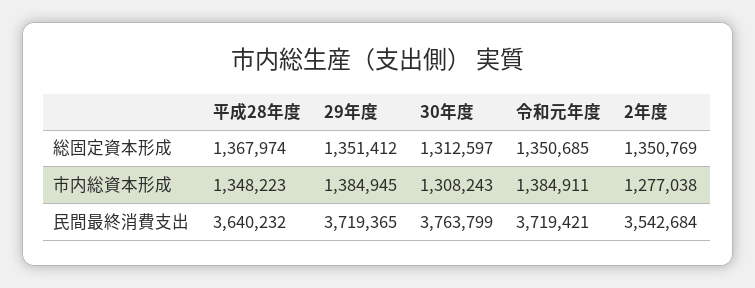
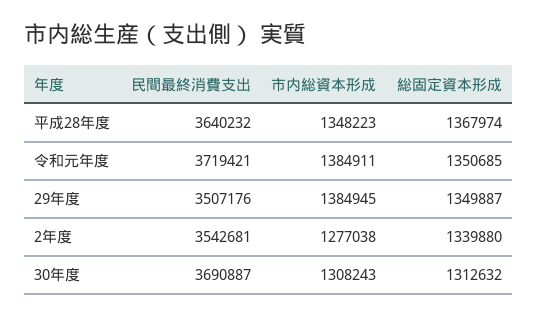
  {
    "平成28年度": {
      "総固定資本形成": 1367974,
      "市内総資本形成": 1348223,
      "民間最終消費支出": 3640232
    },
    "29年度": {
-     "総固定資本形成": 1351412,
+     "総固定資本形成": 1349887,
      "市内総資本形成": 1384945,
-     "民間最終消費支出": 3719365
+     "民間最終消費支出": 3507176
    },
    "30年度": {
-     "総固定資本形成": 1312597,
+     "総固定資本形成": 1312632,
      "市内総資本形成": 1308243,
-     "民間最終消費支出": 3763799
+     "民間最終消費支出": 3690887
    },
    "令和元年度": {
      "総固定資本形成": 1350685,
      "市内総資本形成": 1384911,
      "民間最終消費支出": 3719421
    },
    "2年度": {
-     "総固定資本形成": 1350769,
+     "総固定資本形成": 1339880,
      "市内総資本形成": 1277038,
-     "民間最終消費支出": 3542684
+     "民間最終消費支出": 3542681
    }
  }

